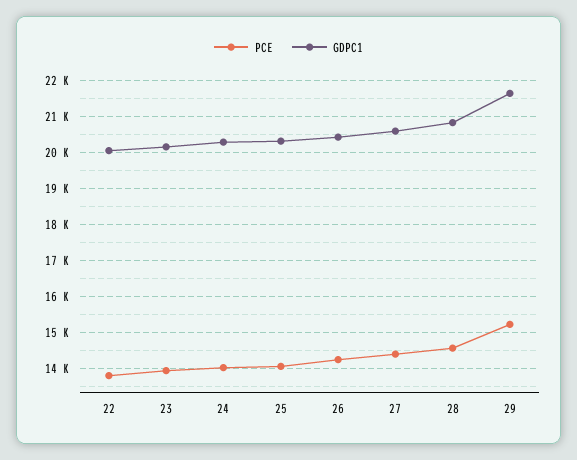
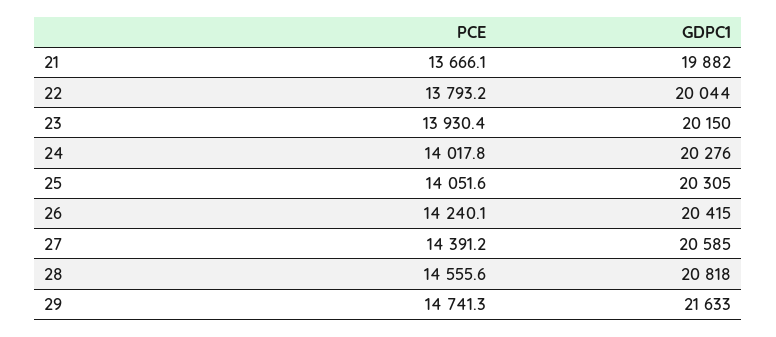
  {
    "PCE": {
      "22": 13793.2,
      "23": 13930.4,
      "24": 14017.8,
      "25": 14051.6,
      "26": 14240.1,
      "27": 14391.2,
      "28": 14555.6,
-     "29": 15200
+     "29": 14741.3,
+     "21": 13666.1
    },
    "GDPC1": {
      "22": 20044,
      "23": 20150,
      "24": 20276,
      "25": 20305,
      "26": 20415,
      "27": 20585,
      "28": 20818,
-     "29": 21633
+     "29": 21633,
+     "21": 19882
    }
  }

